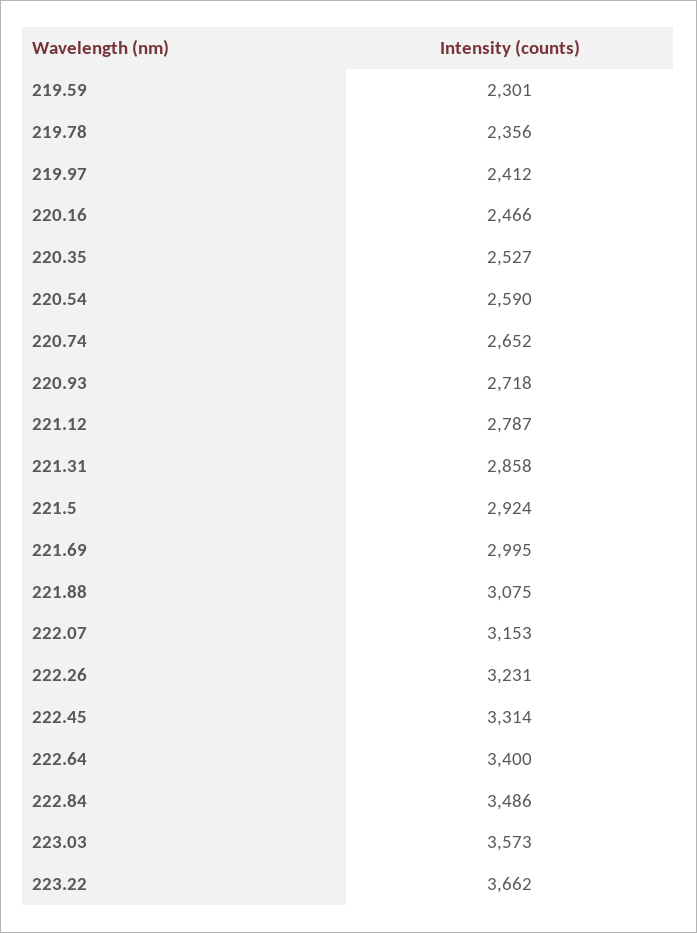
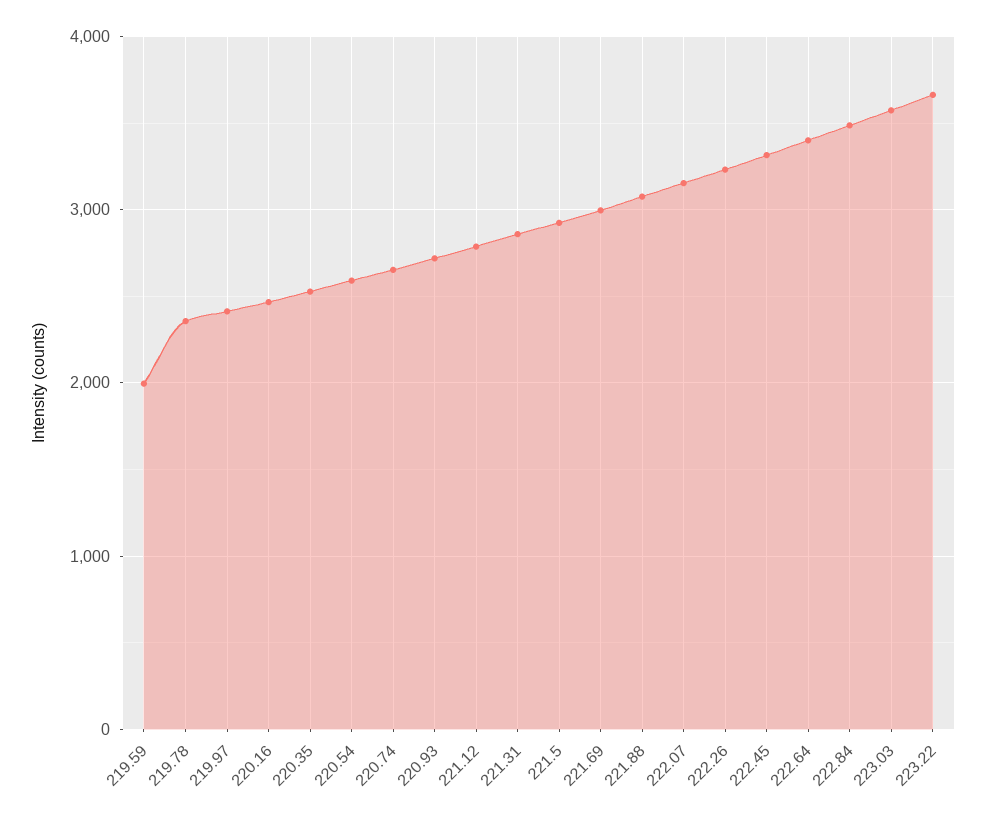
  {
-   "219.59": 2301,
+   "219.59": 2000,
    "219.78": 2356,
    "219.97": 2412,
    "220.16": 2466,
    "220.35": 2527,
    "220.54": 2590,
    "220.74": 2652,
    "220.93": 2718,
    "221.12": 2787,
    "221.31": 2858,
    "221.5": 2924,
    "221.69": 2995,
    "221.88": 3075,
    "222.07": 3153,
    "222.26": 3231,
    "222.45": 3314,
    "222.64": 3400,
    "222.84": 3486,
    "223.03": 3573,
    "223.22": 3662
  }

